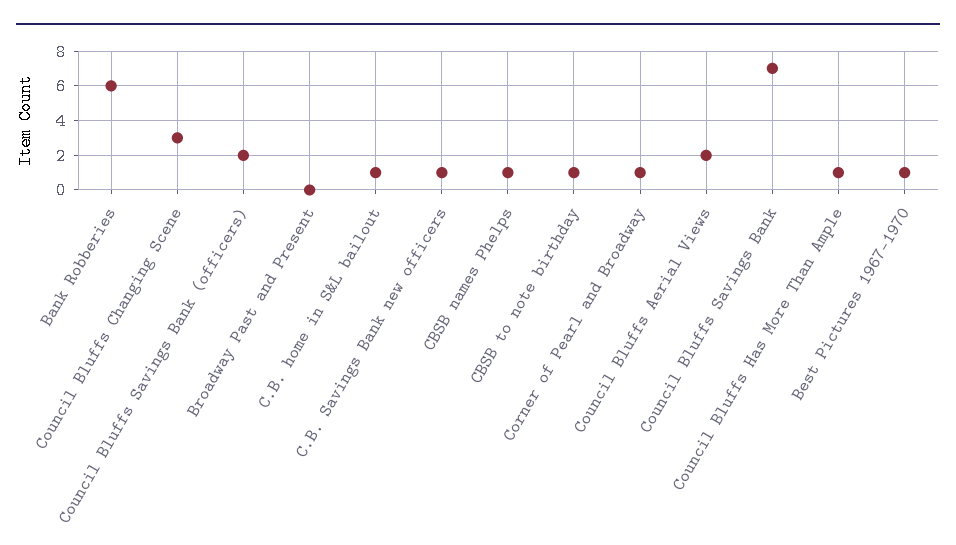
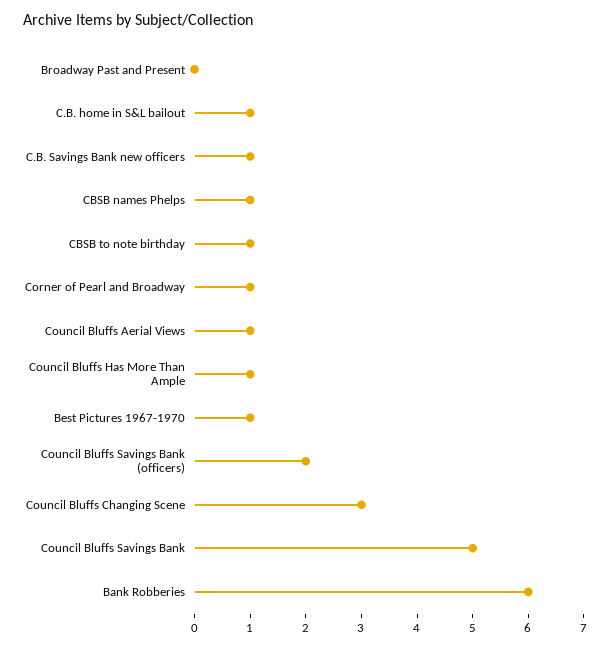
  {
    "Bank Robberies": 6,
    "Council Bluffs Changing Scene": 3,
    "Council Bluffs Savings Bank (officers)": 2,
    "Broadway Past and Present": 0,
    "C.B. home in S&L bailout": 1,
    "C.B. Savings Bank new officers": 1,
    "CBSB names Phelps": 1,
    "CBSB to note birthday": 1,
    "Corner of Pearl and Broadway": 1,
-   "Council Bluffs Aerial Views": 2,
+   "Council Bluffs Aerial Views": 1,
-   "Council Bluffs Savings Bank": 7,
+   "Council Bluffs Savings Bank": 5,
    "Council Bluffs Has More Than Ample": 1,
    "Best Pictures 1967-1970": 1
  }

